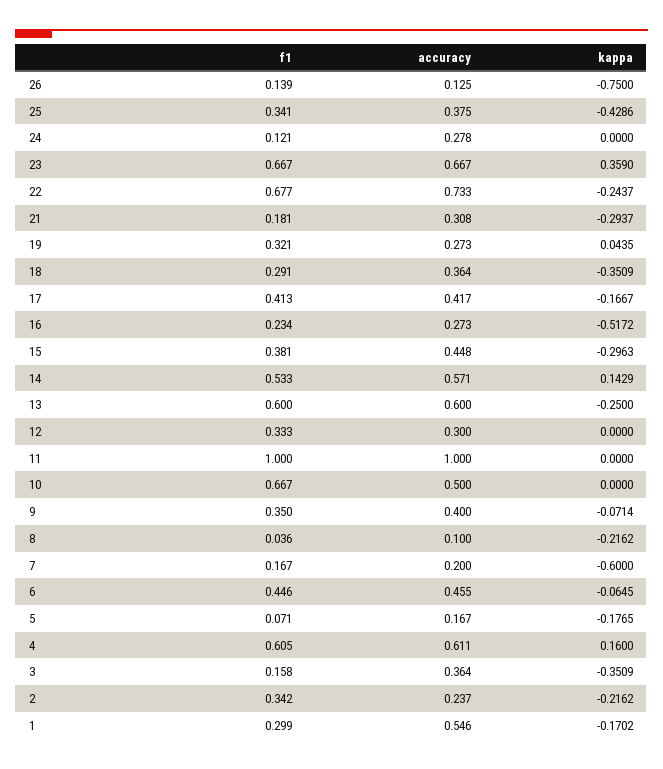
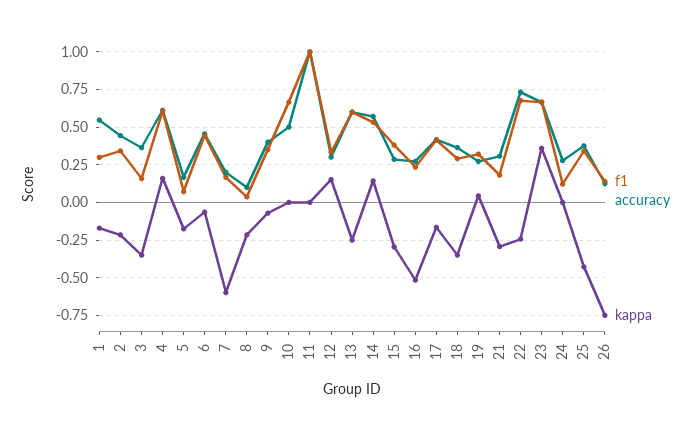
  {
    "f1": {
      "26": 0.139,
      "25": 0.341,
      "24": 0.121,
      "23": 0.667,
      "22": 0.677,
      "21": 0.181,
      "19": 0.321,
      "18": 0.291,
      "17": 0.413,
      "16": 0.234,
      "15": 0.381,
      "14": 0.533,
      "13": 0.6,
      "12": 0.333,
      "11": 1,
      "10": 0.667,
      "9": 0.35,
      "8": 0.036,
      "7": 0.167,
      "6": 0.446,
      "5": 0.071,
      "4": 0.605,
      "3": 0.158,
      "2": 0.342,
      "1": 0.299
    },
    "accuracy": {
      "26": 0.125,
      "25": 0.375,
      "24": 0.278,
      "23": 0.667,
      "22": 0.733,
      "21": 0.308,
      "19": 0.273,
      "18": 0.364,
      "17": 0.417,
      "16": 0.273,
-     "15": 0.448,
+     "15": 0.3,
      "14": 0.571,
      "13": 0.6,
      "12": 0.3,
      "11": 1,
      "10": 0.5,
      "9": 0.4,
      "8": 0.1,
      "7": 0.2,
      "6": 0.455,
      "5": 0.167,
      "4": 0.611,
      "3": 0.364,
-     "2": 0.237,
+     "2": 0.45,
      "1": 0.546
    },
    "kappa": {
      "26": -0.75,
      "25": -0.4286,
      "24": 0,
      "23": 0.359,
      "22": -0.2437,
      "21": -0.2937,
      "19": 0.0435,
      "18": -0.3509,
      "17": -0.1667,
      "16": -0.5172,
      "15": -0.2963,
      "14": 0.1429,
      "13": -0.25,
-     "12": 0,
+     "12": 0.15,
      "11": 0,
      "10": 0,
      "9": -0.0714,
      "8": -0.2162,
      "7": -0.6,
      "6": -0.0645,
      "5": -0.1765,
      "4": 0.16,
      "3": -0.3509,
      "2": -0.2162,
      "1": -0.1702
    }
  }

